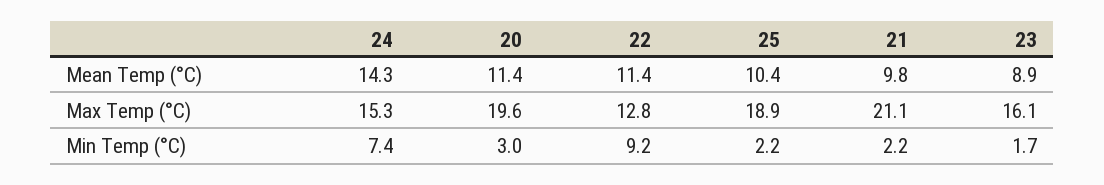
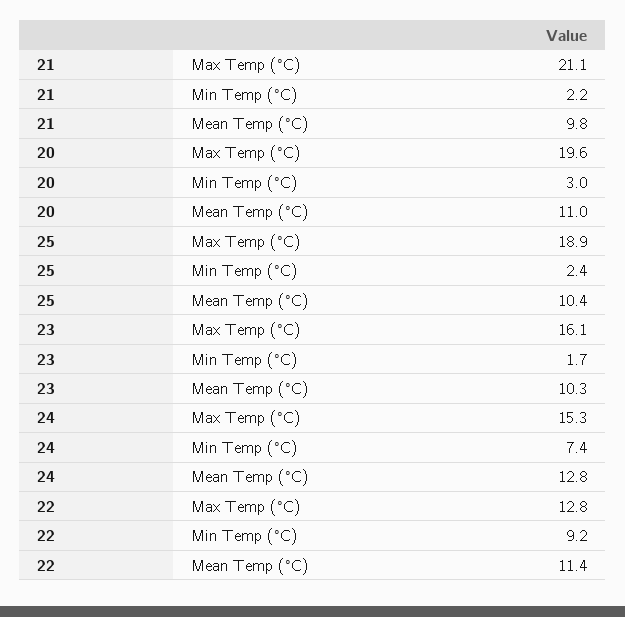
  {
    "24": {
-     "Mean Temp (°C)": 14.3,
+     "Mean Temp (°C)": 12.8,
      "Max Temp (°C)": 15.3,
      "Min Temp (°C)": 7.4
    },
    "20": {
-     "Mean Temp (°C)": 11.4,
+     "Mean Temp (°C)": 11,
      "Max Temp (°C)": 19.6,
      "Min Temp (°C)": 3
    },
    "22": {
      "Mean Temp (°C)": 11.4,
      "Max Temp (°C)": 12.8,
      "Min Temp (°C)": 9.2
    },
    "25": {
      "Mean Temp (°C)": 10.4,
      "Max Temp (°C)": 18.9,
-     "Min Temp (°C)": 2.2
+     "Min Temp (°C)": 2.4
    },
    "21": {
      "Mean Temp (°C)": 9.8,
      "Max Temp (°C)": 21.1,
      "Min Temp (°C)": 2.2
    },
    "23": {
-     "Mean Temp (°C)": 8.9,
+     "Mean Temp (°C)": 10.3,
      "Max Temp (°C)": 16.1,
      "Min Temp (°C)": 1.7
    }
  }

